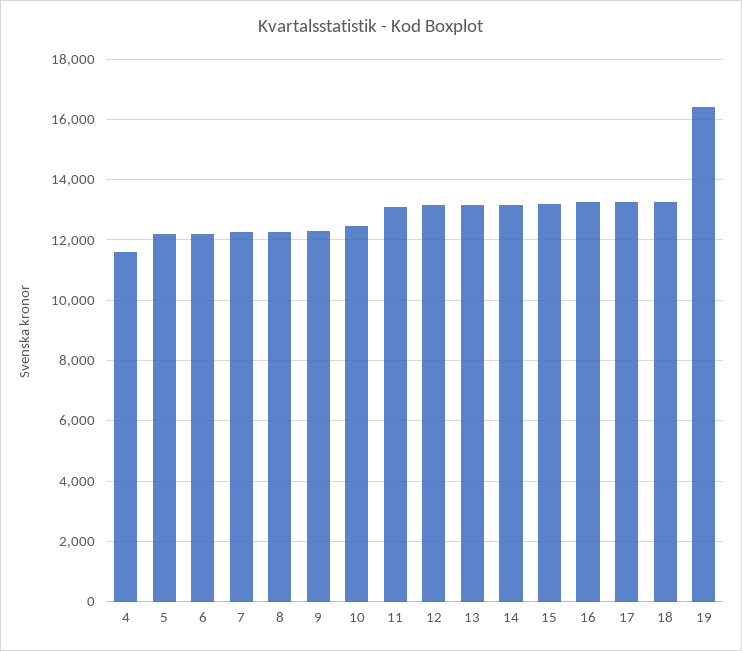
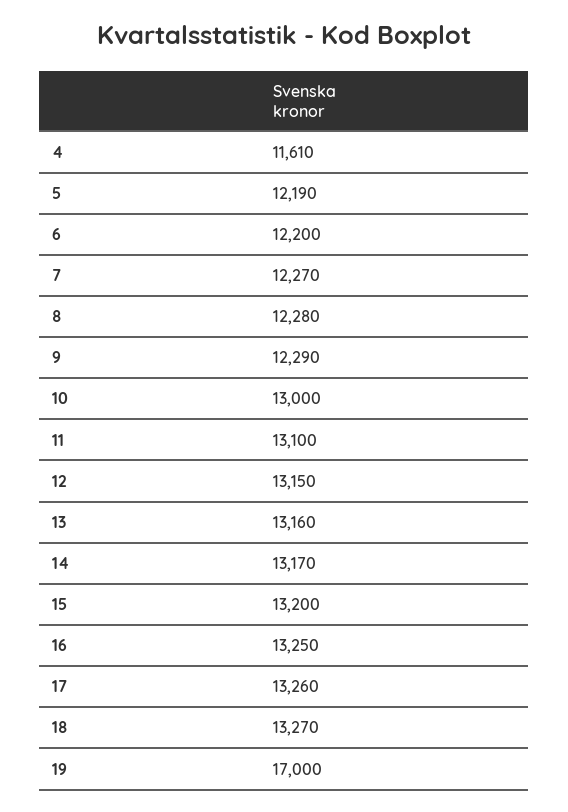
  {
    "4": 11610,
    "5": 12190,
    "6": 12200,
    "7": 12270,
    "8": 12280,
    "9": 12290,
-   "10": 12400,
+   "10": 13000,
    "11": 13100,
    "12": 13150,
    "13": 13160,
    "14": 13170,
    "15": 13200,
    "16": 13250,
    "17": 13260,
    "18": 13270,
-   "19": 16400
+   "19": 17000
  }

